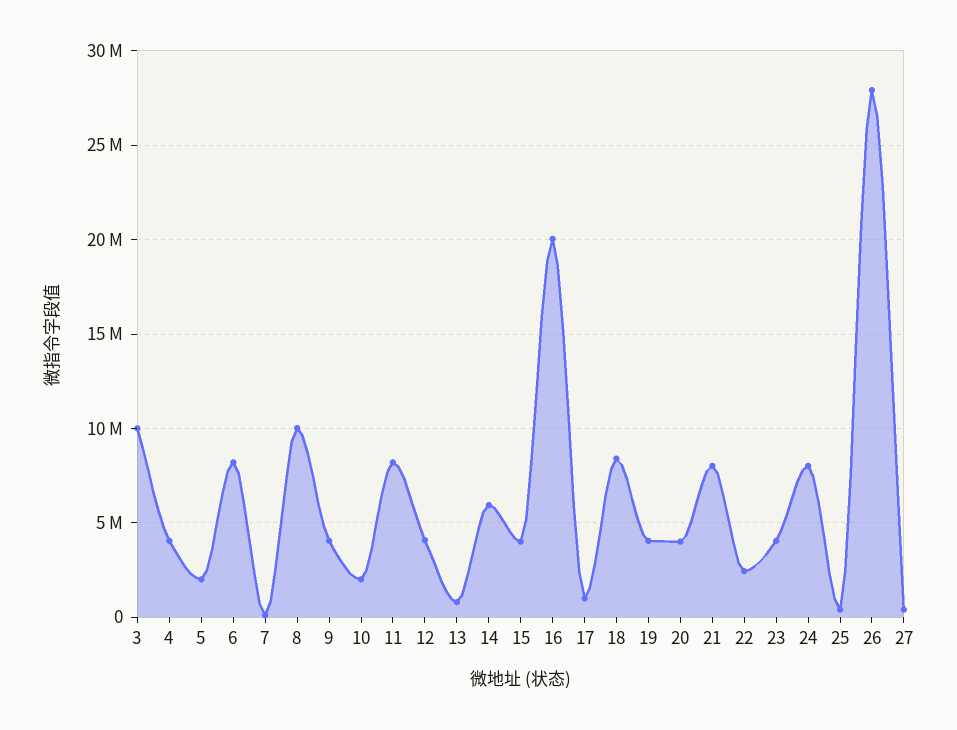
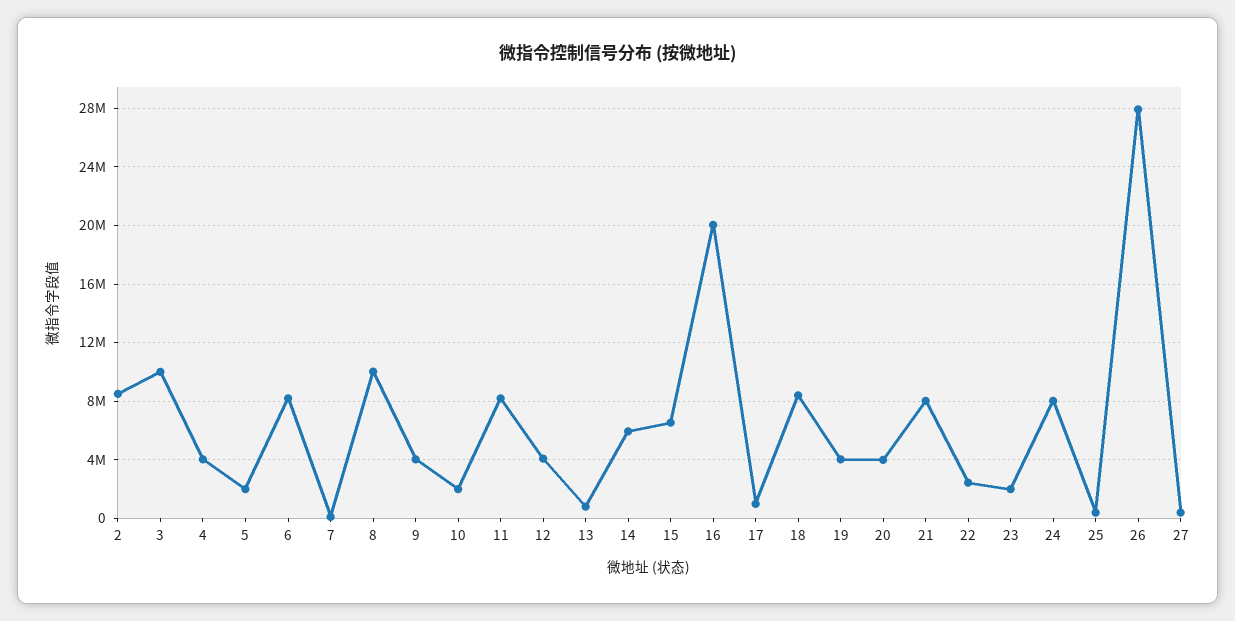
  {
    "3": 10000000,
    "4": 4000000,
    "5": 2000000,
    "6": 8000000,
    "7": 0,
    "8": 10000000,
    "9": 4000000,
    "10": 2000000,
    "11": 8000000,
    "12": 4000000,
    "13": 1000000,
    "14": 6000000,
-   "15": 4000000,
+   "15": 6500000,
    "16": 20000000,
    "17": 1000000,
    "18": 8500000,
    "19": 4000000,
    "20": 4000000,
    "21": 8000000,
    "22": 2500000,
-   "23": 4000000,
+   "23": 2000000,
    "24": 8000000,
    "25": 500000,
    "26": 28000000,
-   "27": 500000
+   "27": 500000,
+   "2": 8500000
  }

